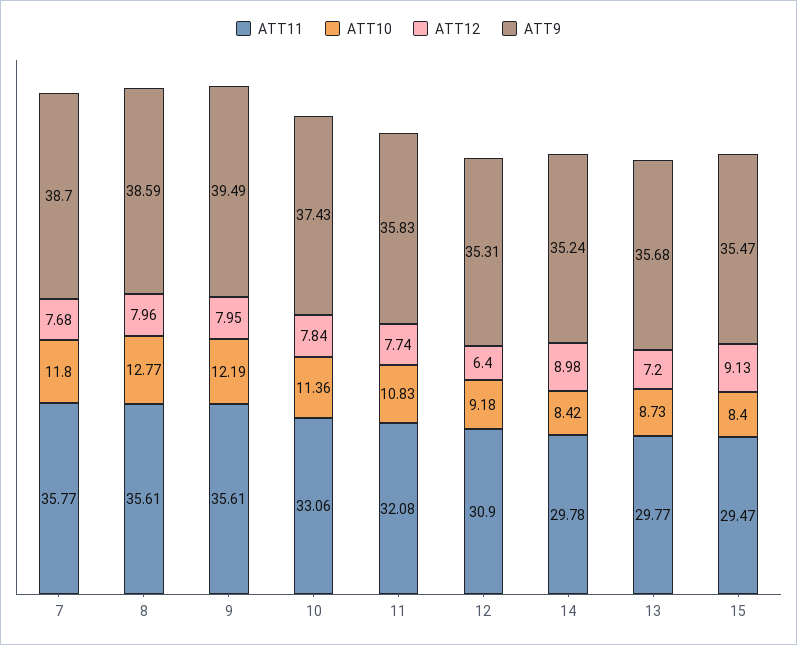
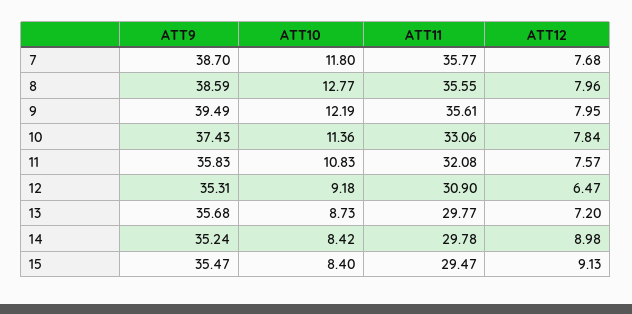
  {
    "ATT11": {
      "7": 35.77,
-     "8": 35.61,
+     "8": 35.55,
      "9": 35.61,
      "10": 33.06,
      "11": 32.08,
      "12": 30.9,
      "14": 29.78,
      "13": 29.77,
      "15": 29.47
    },
    "ATT10": {
      "7": 11.8,
      "8": 12.77,
      "9": 12.19,
      "10": 11.36,
      "11": 10.83,
      "12": 9.18,
      "14": 8.42,
      "13": 8.73,
      "15": 8.4
    },
    "ATT12": {
      "7": 7.68,
      "8": 7.96,
      "9": 7.95,
      "10": 7.84,
-     "11": 7.74,
+     "11": 7.57,
-     "12": 6.4,
+     "12": 6.47,
      "14": 8.98,
      "13": 7.2,
      "15": 9.13
    },
    "ATT9": {
      "7": 38.7,
      "8": 38.59,
      "9": 39.49,
      "10": 37.43,
      "11": 35.83,
      "12": 35.31,
      "14": 35.24,
      "13": 35.68,
      "15": 35.47
    }
  }

